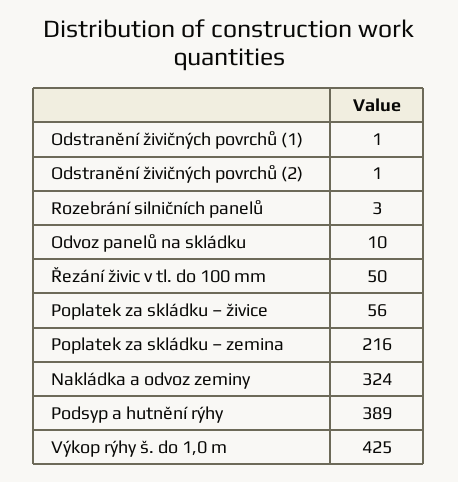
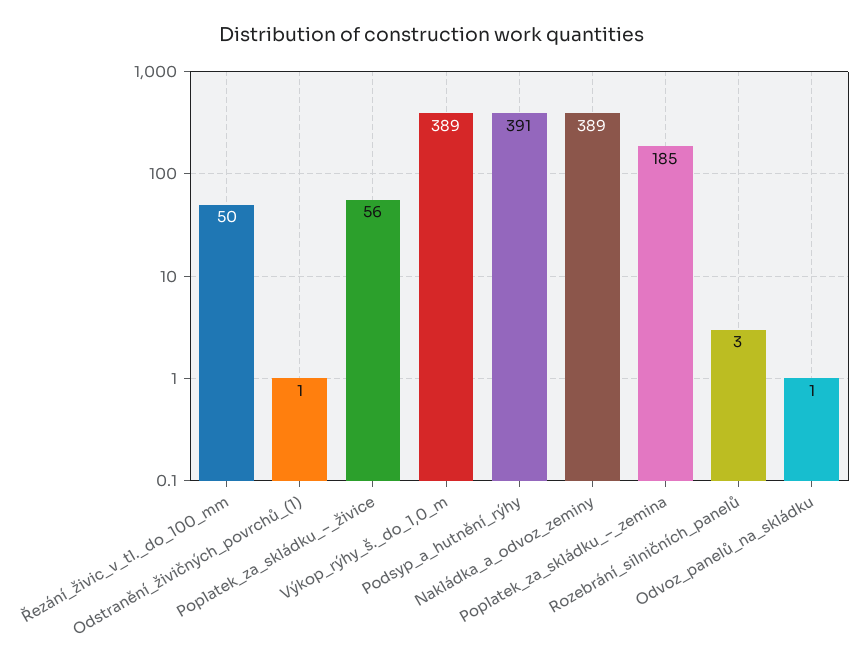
  {
    "Odstranění živičných povrchů (1)": 1,
-   "Odstranění živičných povrchů (2)": 1,
    "Rozebrání silničních panelů": 3,
-   "Odvoz panelů na skládku": 10,
+   "Odvoz panelů na skládku": 1,
    "Řezání živic v tl. do 100 mm": 50,
    "Poplatek za skládku – živice": 56,
-   "Poplatek za skládku – zemina": 216,
+   "Poplatek za skládku – zemina": 185,
-   "Nakládka a odvoz zeminy": 324,
+   "Nakládka a odvoz zeminy": 389,
-   "Podsyp a hutnění rýhy": 389,
+   "Podsyp a hutnění rýhy": 391,
-   "Výkop rýhy š. do 1,0 m": 425
+   "Výkop rýhy š. do 1,0 m": 389
  }

